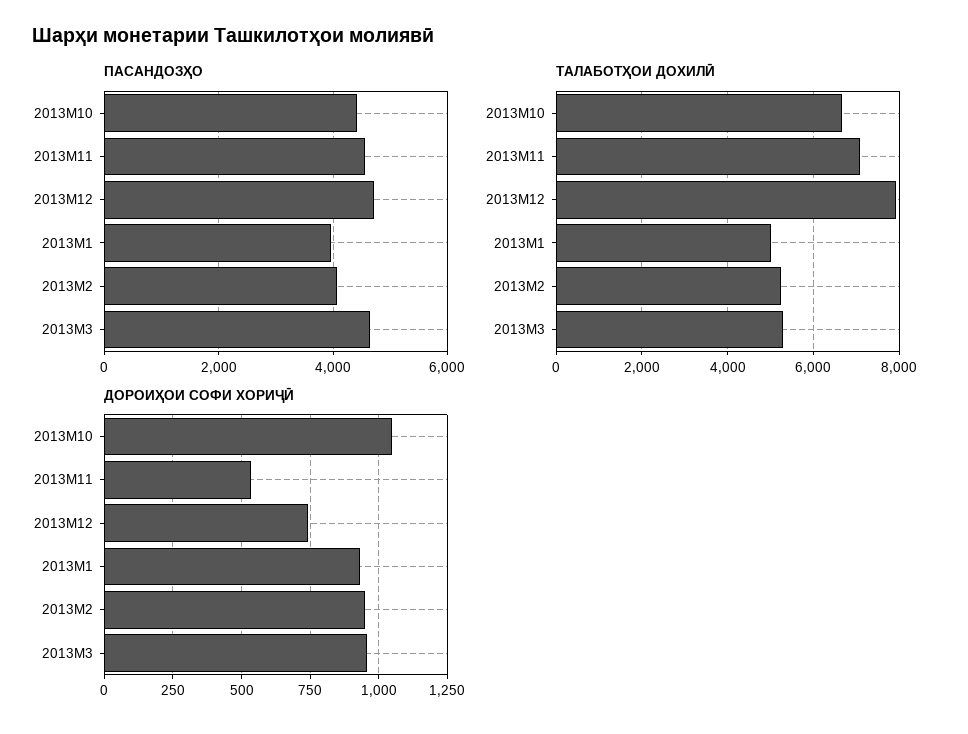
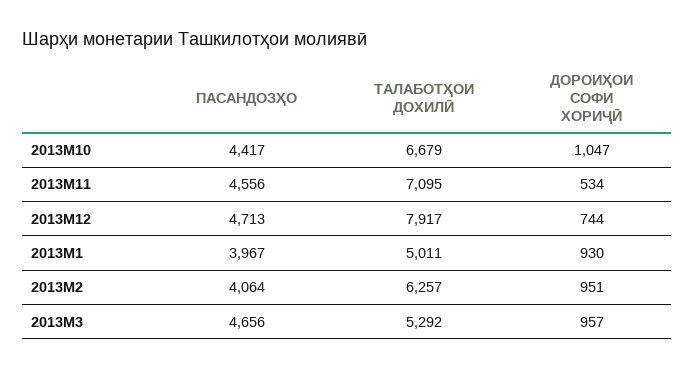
  {
    "ПАСАНДОЗҲО": {
      "2013M10": 4417,
      "2013M11": 4556,
      "2013M12": 4713,
      "2013M1": 3967,
      "2013M2": 4064,
      "2013M3": 4656
    },
    "ТАЛАБОТҲОИ ДОХИЛӢ": {
      "2013M10": 6679,
      "2013M11": 7095,
      "2013M12": 7917,
      "2013M1": 5011,
-     "2013M2": 5200,
+     "2013M2": 6257,
      "2013M3": 5292
    },
    "ДОРОИҲОИ СОФИ ХОРИҶӢ": {
      "2013M10": 1047,
      "2013M11": 534,
      "2013M12": 744,
      "2013M1": 930,
      "2013M2": 951,
      "2013M3": 957
    }
  }

